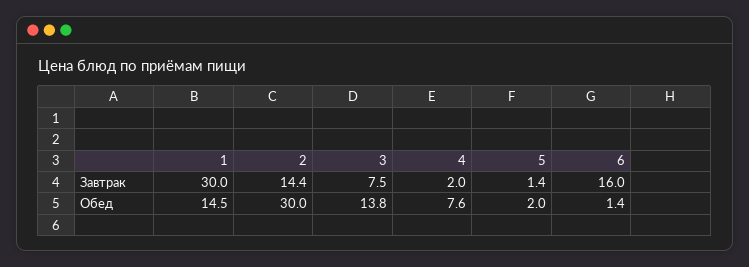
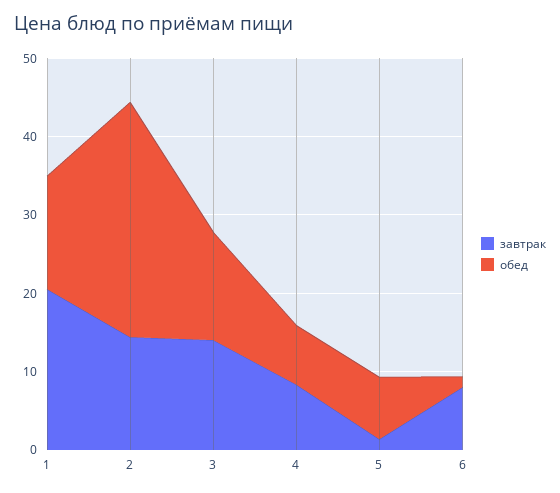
  {
    "Завтрак": {
-     "1": 30,
+     "1": 20,
      "2": 14.4,
-     "3": 7.5,
+     "3": 14,
-     "4": 2,
+     "4": 8,
      "5": 1.4,
-     "6": 16
+     "6": 8
    },
    "Обед": {
      "1": 14.5,
      "2": 30,
      "3": 13.8,
      "4": 7.6,
-     "5": 2,
+     "5": 8,
      "6": 1.4
    }
  }

